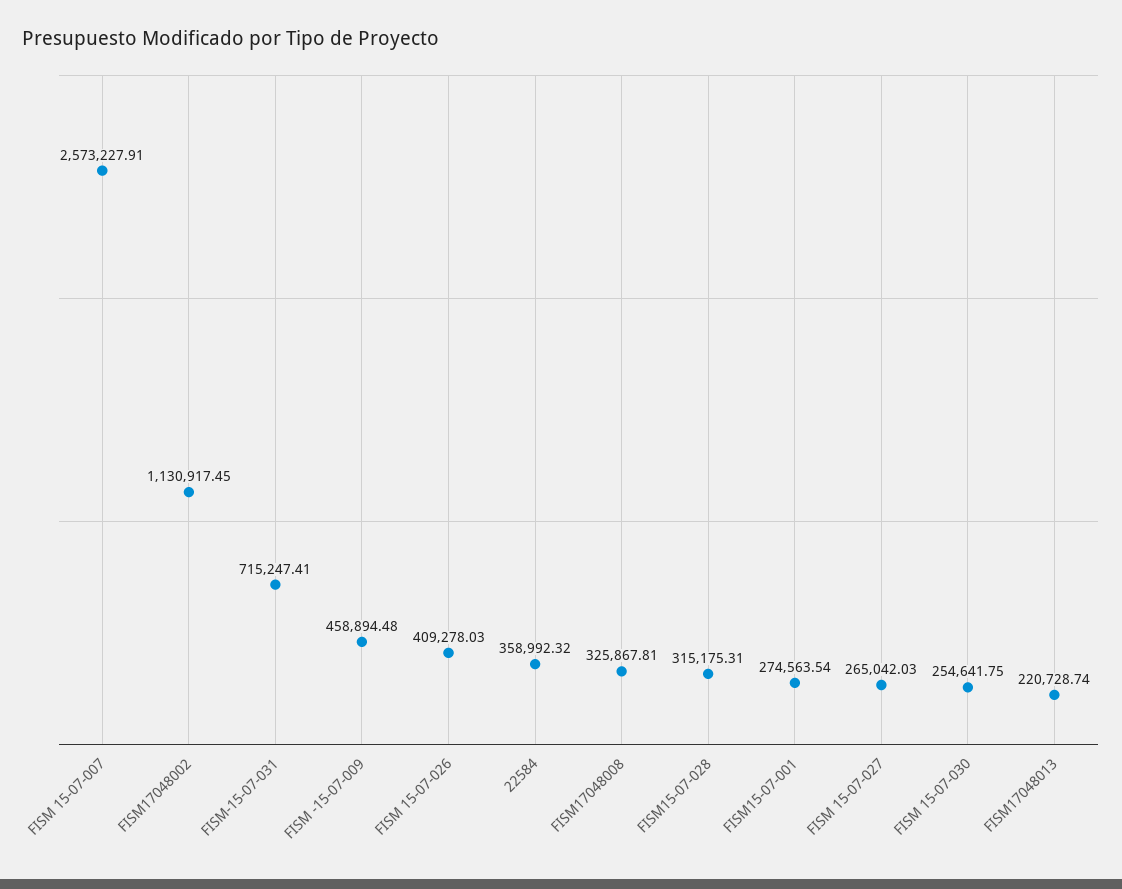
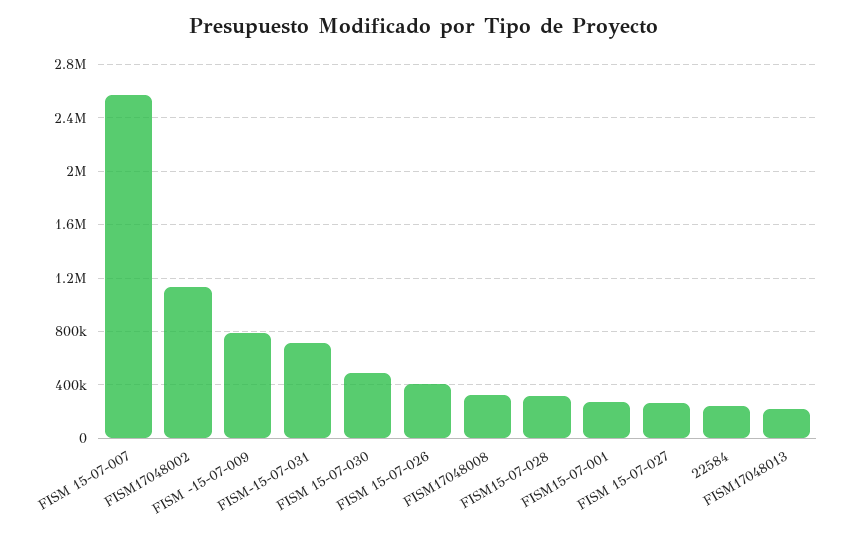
  {
    "FISM 15-07-007": 2573227.91,
    "FISM17048002": 1130917.45,
    "FISM-15-07-031": 715247.41,
-   "FISM -15-07-009": 458894.48,
+   "FISM -15-07-009": 800000,
    "FISM 15-07-026": 409278.03,
-   "22584": 358992.32,
+   "22584": 250000,
    "FISM17048008": 325867.81,
    "FISM15-07-028": 315175.31,
    "FISM15-07-001": 274563.54,
    "FISM 15-07-027": 265042.03,
-   "FISM 15-07-030": 254641.75,
+   "FISM 15-07-030": 500000,
    "FISM17048013": 220728.74
  }

